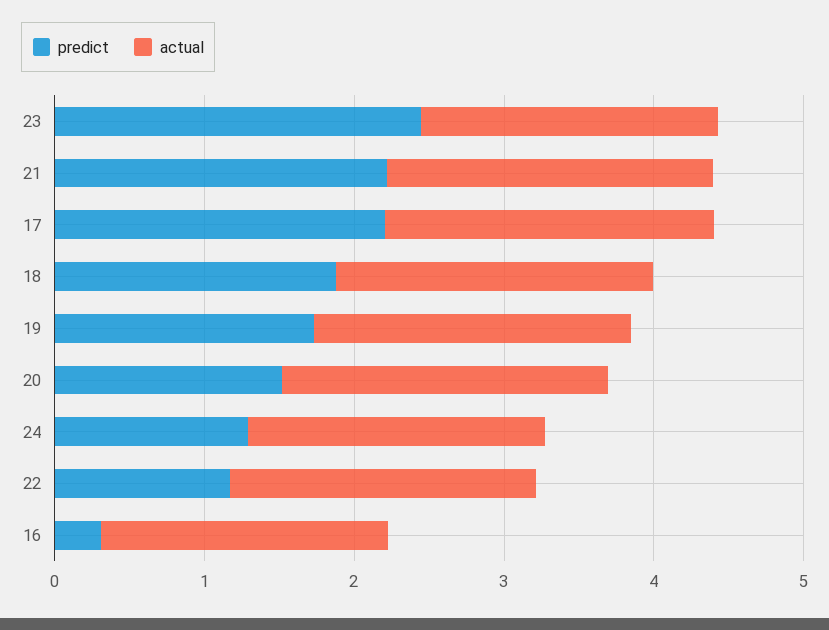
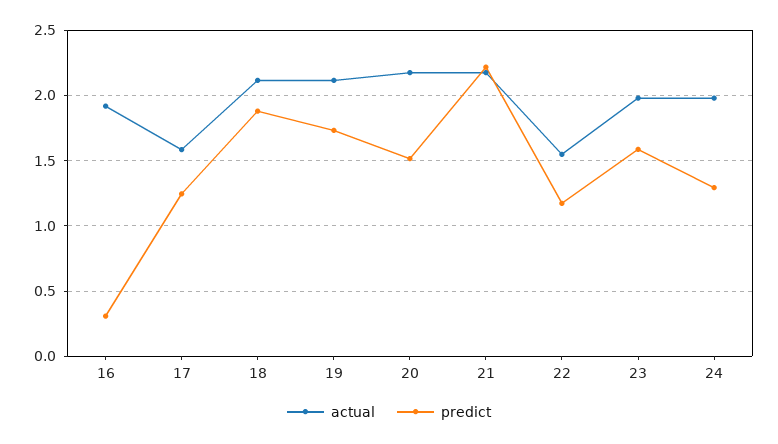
  {
    "predict": {
-     "23": 2.4,
+     "23": 1.6,
      "21": 2.2,
-     "17": 2.2,
+     "17": 1.25,
      "18": 1.9,
      "19": 1.75,
      "20": 1.5,
      "24": 1.3,
      "22": 1.15,
      "16": 0.3
    },
    "actual": {
      "23": 2,
      "21": 2.2,
-     "17": 2.2,
+     "17": 1.6,
      "18": 2.1,
      "19": 2.1,
      "20": 2.2,
      "24": 2,
-     "22": 2,
+     "22": 1.55,
      "16": 1.9
    }
  }

